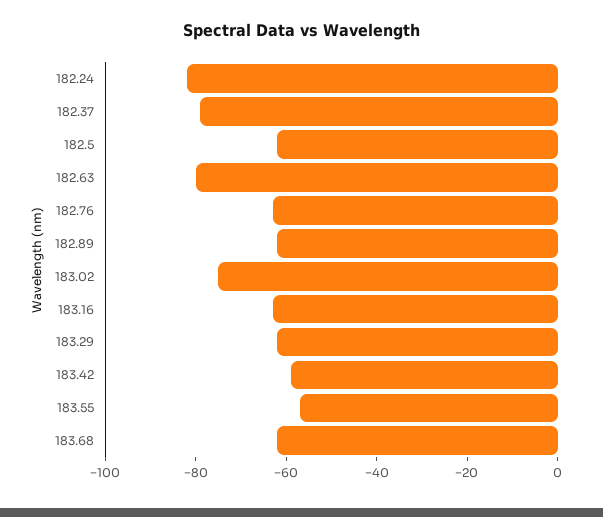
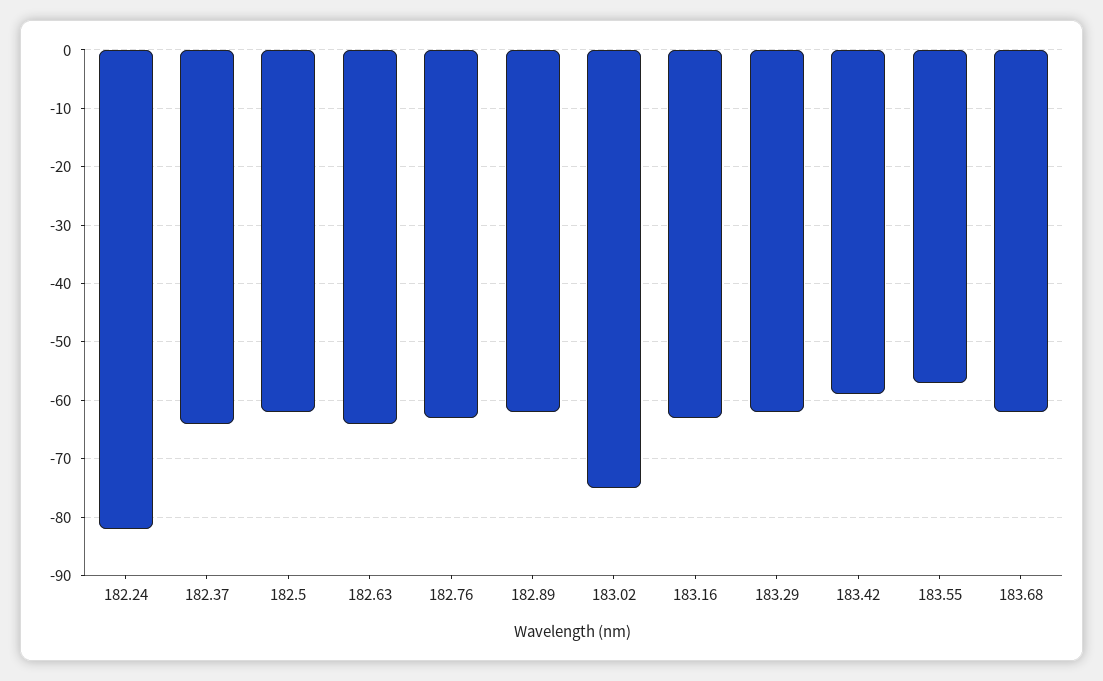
  {
    "182.24": -80,
-   "182.37": -80,
+   "182.37": -65,
    "182.5": -60,
-   "182.63": -80,
+   "182.63": -65,
    "182.76": -65,
    "182.89": -60,
    "183.02": -75,
    "183.16": -65,
    "183.29": -60,
    "183.42": -60,
    "183.55": -55,
    "183.68": -60
  }

